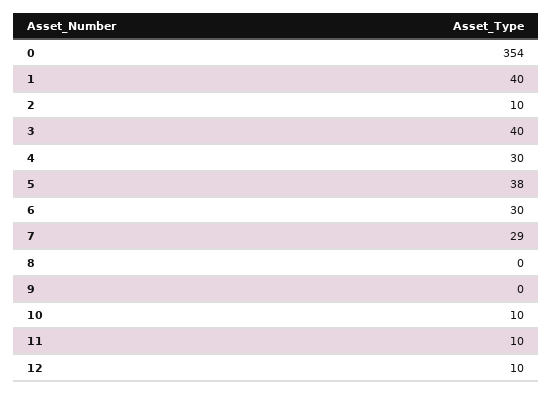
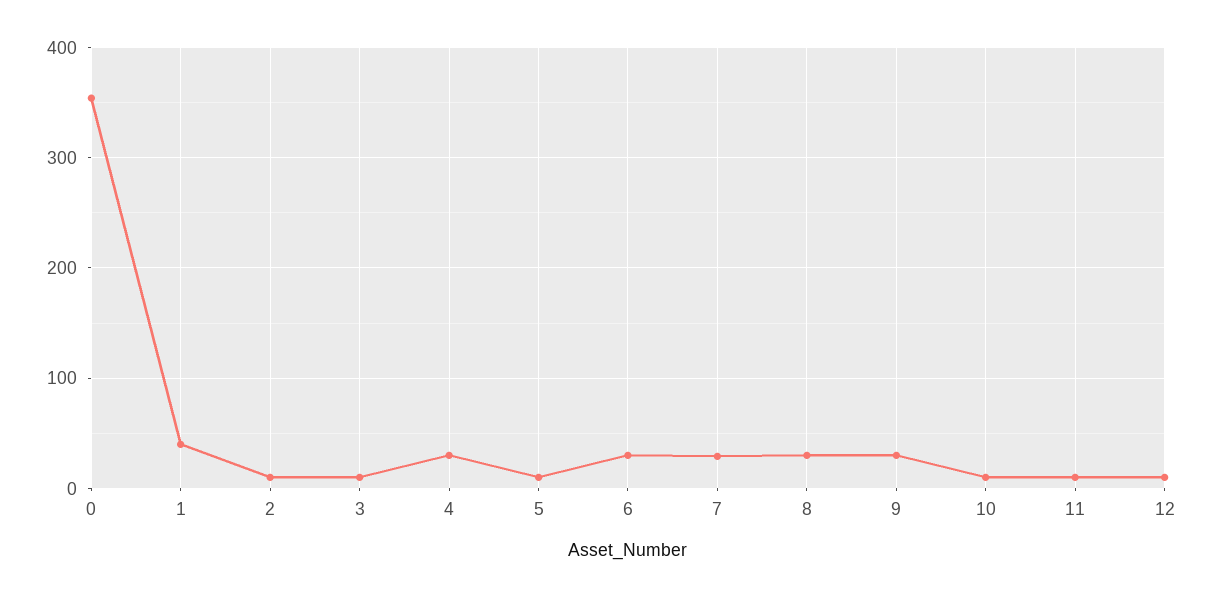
  {
    "0": 354,
    "1": 40,
    "2": 10,
-   "3": 40,
+   "3": 10,
    "4": 30,
-   "5": 38,
+   "5": 10,
    "6": 30,
    "7": 29,
-   "8": 0,
+   "8": 30,
-   "9": 0,
+   "9": 30,
    "10": 10,
    "11": 10,
    "12": 10
  }

